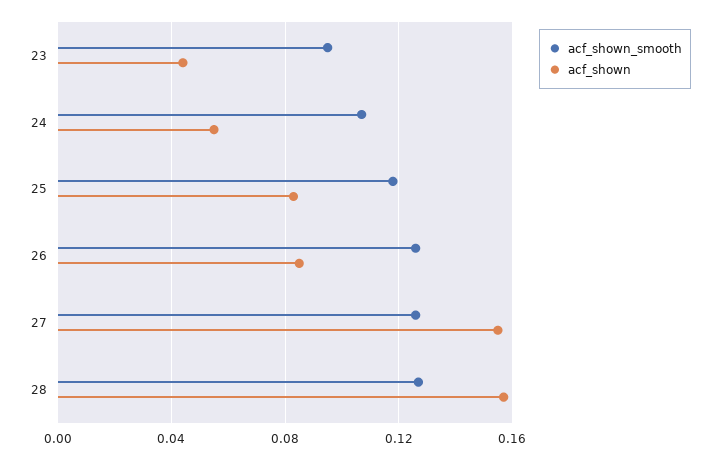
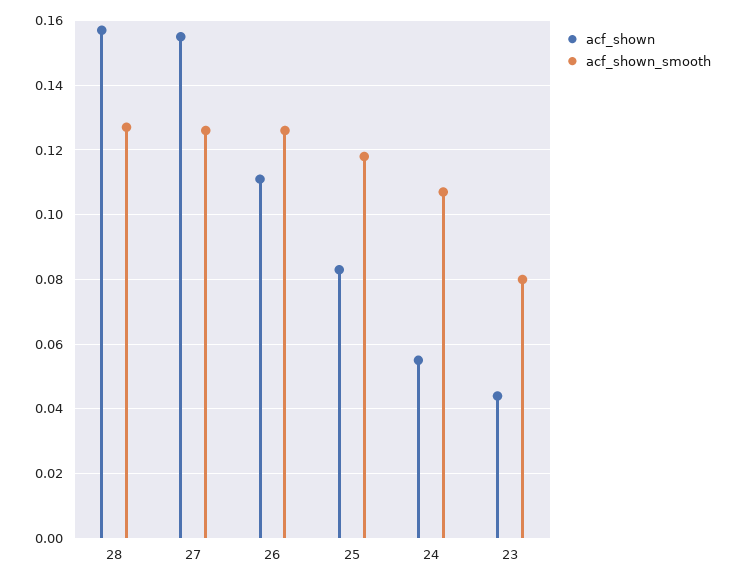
  {
    "acf_shown_smooth": {
-     "23": 0.095,
+     "23": 0.08,
      "24": 0.105,
      "25": 0.12,
      "26": 0.125,
      "27": 0.125,
      "28": 0.125
    },
    "acf_shown": {
      "23": 0.045,
      "24": 0.055,
      "25": 0.085,
-     "26": 0.085,
+     "26": 0.11,
      "27": 0.155,
      "28": 0.155
    }
  }

